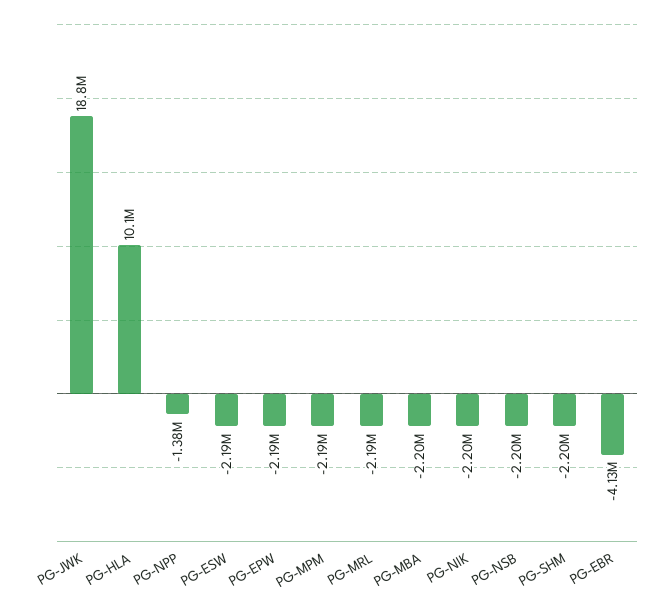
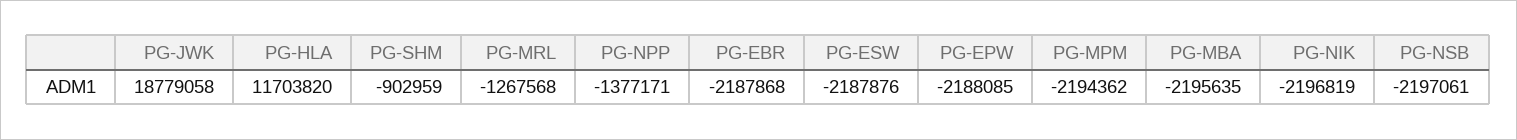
  {
    "PG-JWK": 18779058,
-   "PG-HLA": 10100000,
+   "PG-HLA": 11703820,
    "PG-NPP": -1377171,
    "PG-ESW": -2187876,
    "PG-EPW": -2188085,
    "PG-MPM": -2194362,
-   "PG-MRL": -2190000,
+   "PG-MRL": -1267568,
    "PG-MBA": -2195635,
    "PG-NIK": -2196819,
    "PG-NSB": -2197061,
-   "PG-SHM": -2200000,
+   "PG-SHM": -902959,
-   "PG-EBR": -4130000
+   "PG-EBR": -2187868
  }

